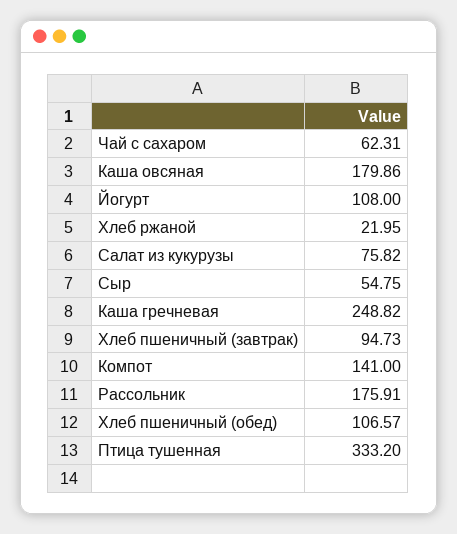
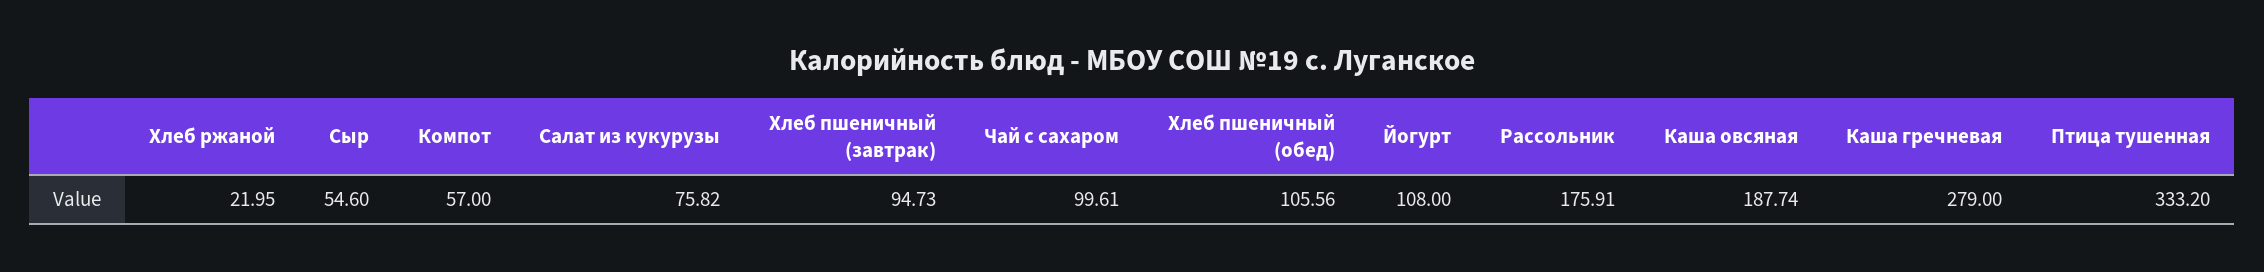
  {
-   "Чай с сахаром": 62.31,
+   "Чай с сахаром": 99.61,
-   "Каша овсяная": 179.86,
+   "Каша овсяная": 187.74,
    "Йогурт": 108,
    "Хлеб ржаной": 21.95,
    "Салат из кукурузы": 75.82,
-   "Сыр": 54.75,
+   "Сыр": 54.6,
-   "Каша гречневая": 248.82,
+   "Каша гречневая": 279,
    "Хлеб пшеничный (завтрак)": 94.73,
-   "Компот": 141,
+   "Компот": 57,
    "Рассольник": 175.91,
-   "Хлеб пшеничный (обед)": 106.57,
+   "Хлеб пшеничный (обед)": 105.56,
    "Птица тушенная": 333.2
  }

